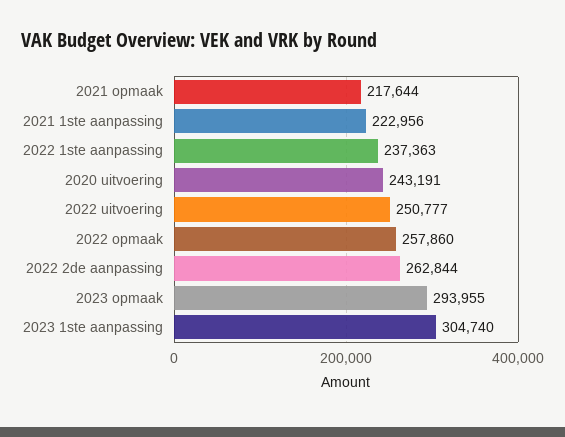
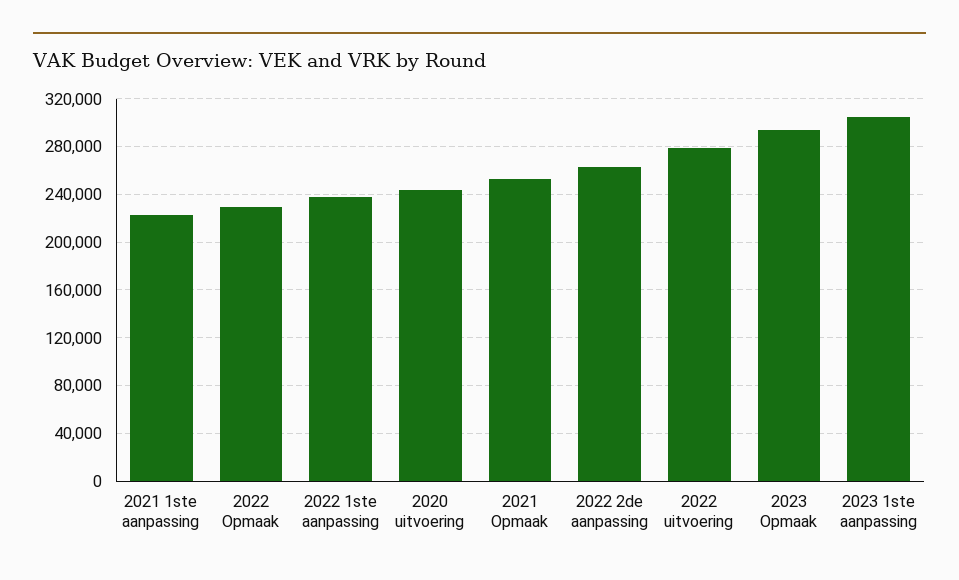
  {
-   "2021 opmaak": 217644,
+   "2021 opmaak": 250000,
    "2021 1ste aanpassing": 222956,
    "2022 1ste aanpassing": 237363,
    "2020 uitvoering": 243191,
-   "2022 uitvoering": 250777,
+   "2022 uitvoering": 280000,
-   "2022 opmaak": 257860,
+   "2022 opmaak": 230000,
    "2022 2de aanpassing": 262844,
    "2023 opmaak": 293955,
    "2023 1ste aanpassing": 304740
  }

